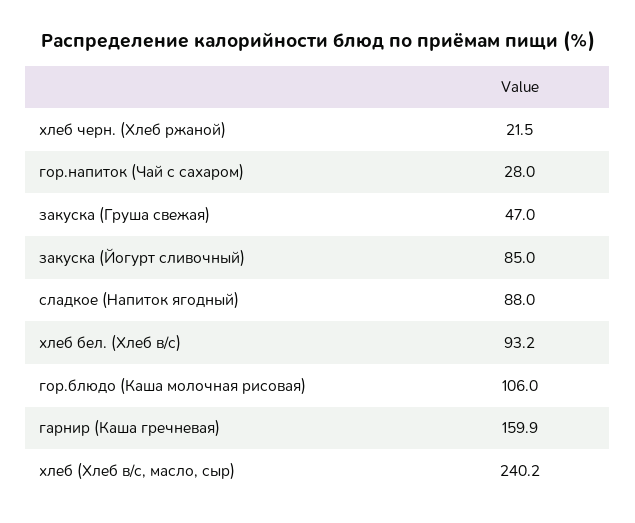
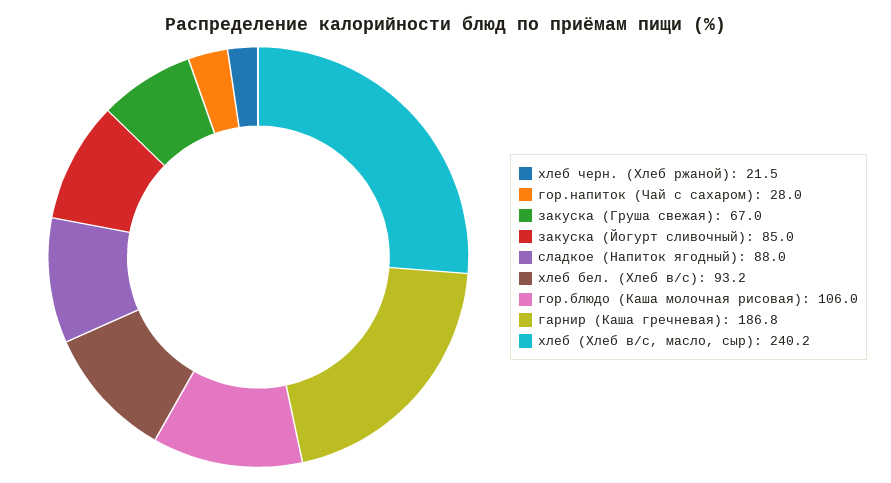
  {
    "хлеб черн. (Хлеб ржаной)": 21.5,
    "гор.напиток (Чай с сахаром)": 28,
-   "закуска (Груша свежая)": 47,
+   "закуска (Груша свежая)": 67,
    "закуска (Йогурт сливочный)": 85,
    "сладкое (Напиток ягодный)": 88,
    "хлеб бел. (Хлеб в/с)": 93.2,
    "гор.блюдо (Каша молочная рисовая)": 106,
-   "гарнир (Каша гречневая)": 159.9,
+   "гарнир (Каша гречневая)": 186.8,
    "хлеб (Хлеб в/с, масло, сыр)": 240.2
  }

